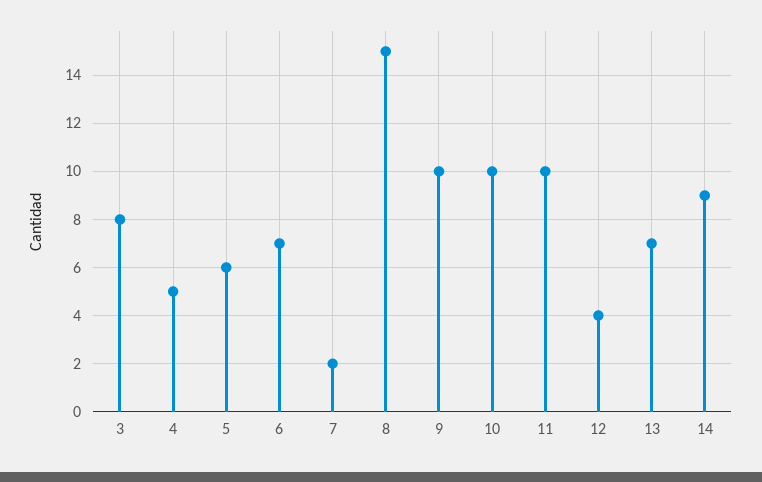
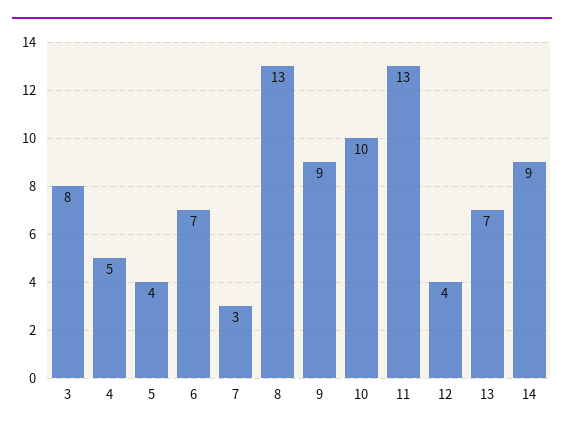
  {
    "3": 8,
    "4": 5,
-   "5": 6,
+   "5": 4,
    "6": 7,
-   "7": 2,
+   "7": 3,
-   "8": 15,
+   "8": 13,
-   "9": 10,
+   "9": 9,
    "10": 10,
-   "11": 10,
+   "11": 13,
    "12": 4,
    "13": 7,
    "14": 9
  }

